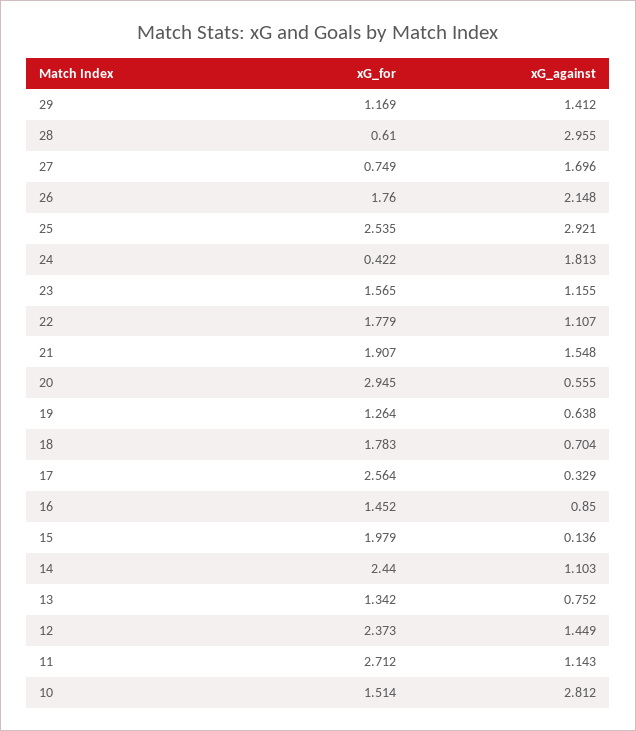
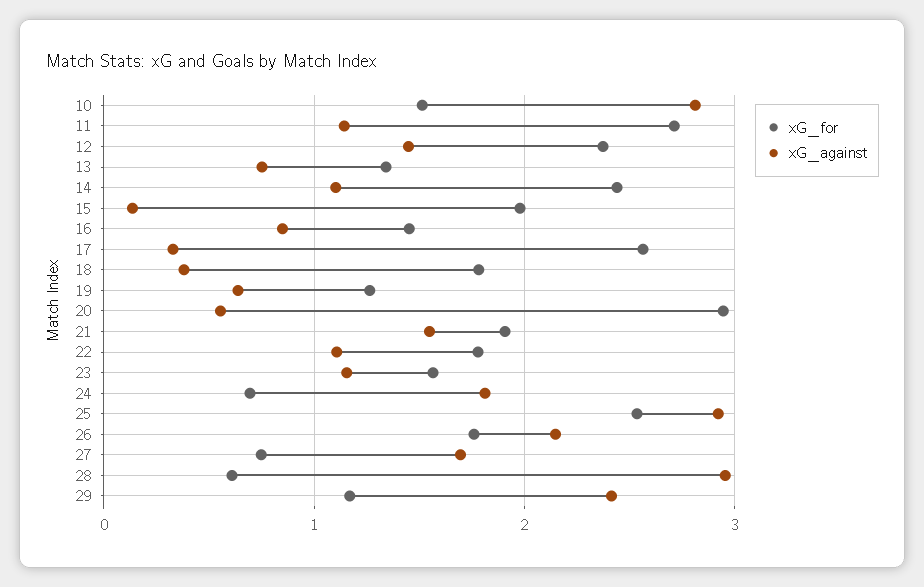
  {
    "xG_for": {
      "29": 1.169,
      "28": 0.61,
      "27": 0.749,
      "26": 1.76,
      "25": 2.535,
-     "24": 0.422,
+     "24": 0.7,
      "23": 1.565,
      "22": 1.779,
      "21": 1.907,
      "20": 2.945,
      "19": 1.264,
      "18": 1.783,
      "17": 2.564,
      "16": 1.452,
      "15": 1.979,
      "14": 2.44,
      "13": 1.342,
      "12": 2.373,
      "11": 2.712,
      "10": 1.514
    },
    "xG_against": {
-     "29": 1.412,
+     "29": 2.4,
      "28": 2.955,
      "27": 1.696,
      "26": 2.148,
      "25": 2.921,
      "24": 1.813,
      "23": 1.155,
      "22": 1.107,
      "21": 1.548,
      "20": 0.555,
      "19": 0.638,
-     "18": 0.704,
+     "18": 0.4,
      "17": 0.329,
      "16": 0.85,
      "15": 0.136,
      "14": 1.103,
      "13": 0.752,
      "12": 1.449,
      "11": 1.143,
      "10": 2.812
    }
  }

